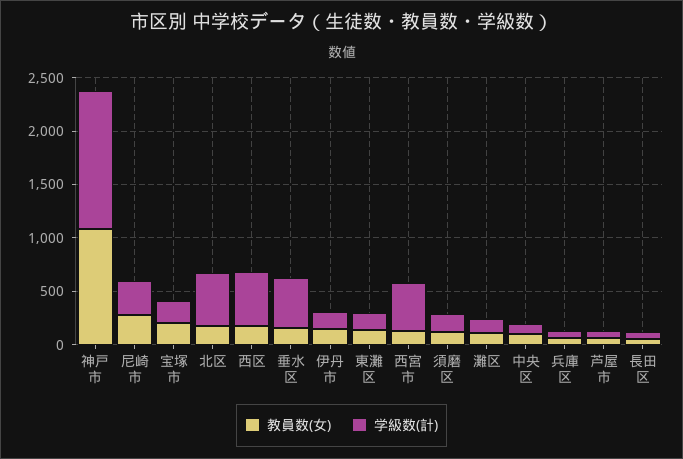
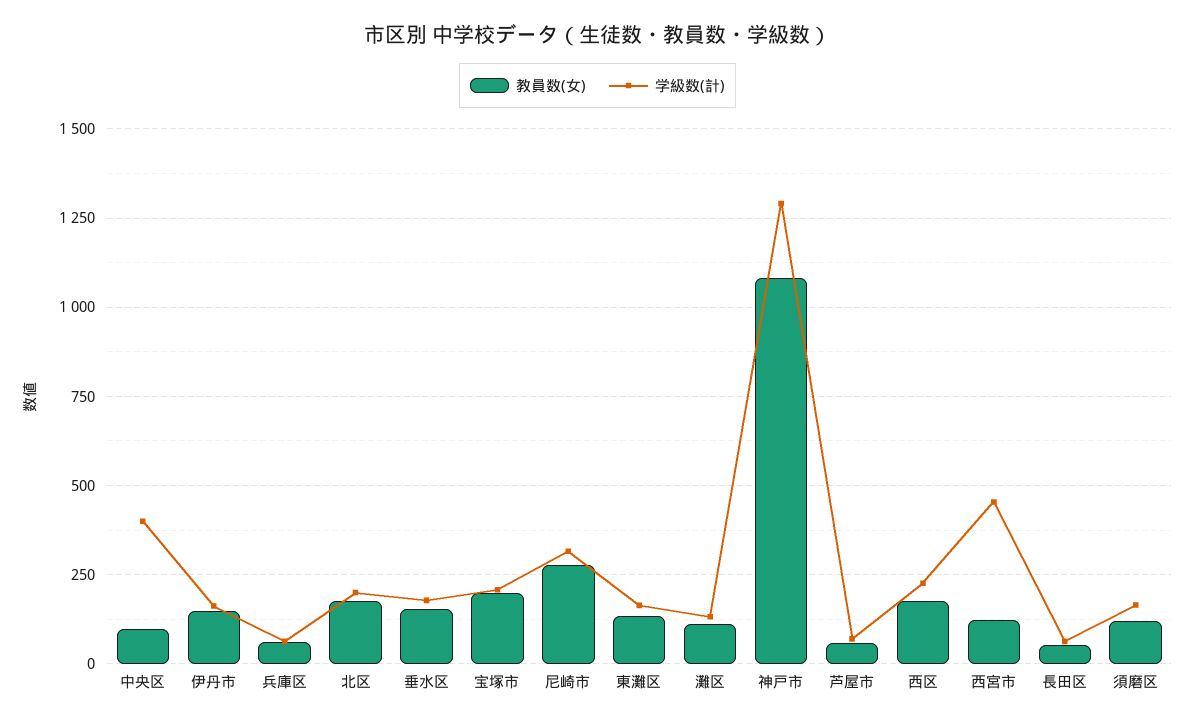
  {
    "教員数(女)": {
      "神戸市": 1075,
      "尼崎市": 275,
      "宝塚市": 200,
      "北区": 175,
      "西区": 175,
      "垂水区": 150,
      "伊丹市": 150,
      "東灘区": 125,
      "西宮市": 125,
      "須磨区": 125,
      "灘区": 100,
      "中央区": 100,
      "兵庫区": 50,
      "芦屋市": 50,
      "長田区": 50
    },
    "学級数(計)": {
      "神戸市": 1300,
      "尼崎市": 325,
      "宝塚市": 200,
-     "北区": 500,
+     "北区": 200,
-     "西区": 500,
+     "西区": 225,
-     "垂水区": 500,
+     "垂水区": 175,
      "伊丹市": 150,
      "東灘区": 175,
      "西宮市": 450,
      "須磨区": 175,
      "灘区": 125,
-     "中央区": 100,
+     "中央区": 400,
      "兵庫区": 75,
      "芦屋市": 75,
      "長田区": 75
    }
  }

